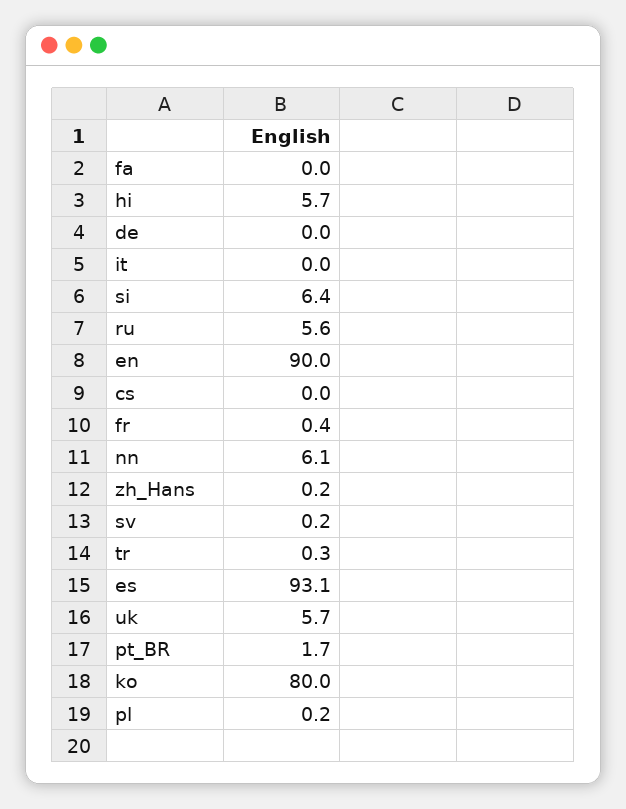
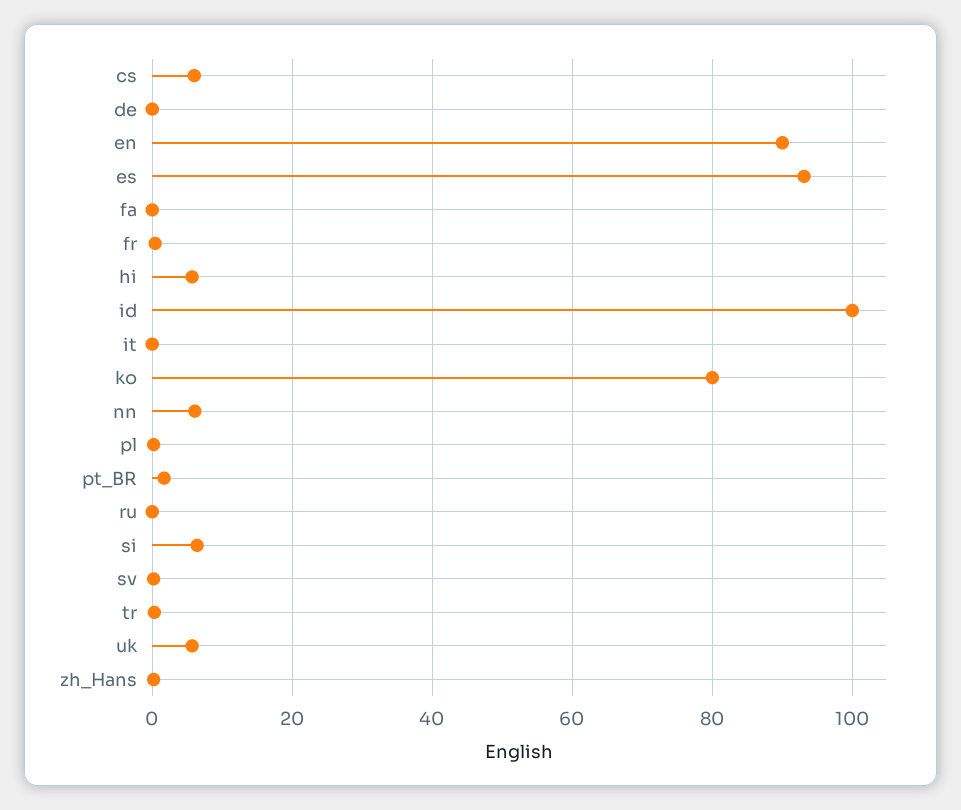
  {
    "fa": 0,
    "hi": 5.7,
    "de": 0,
    "it": 0,
    "si": 6.4,
-   "ru": 5.6,
+   "ru": 0,
    "en": 90,
-   "cs": 0,
+   "cs": 6,
    "fr": 0.4,
    "nn": 6.1,
    "zh_Hans": 0.2,
    "sv": 0.2,
    "tr": 0.3,
    "es": 93.1,
    "uk": 5.7,
    "pt_BR": 1.7,
    "ko": 80,
-   "pl": 0.2
+   "pl": 0.2,
+   "id": 100
  }

